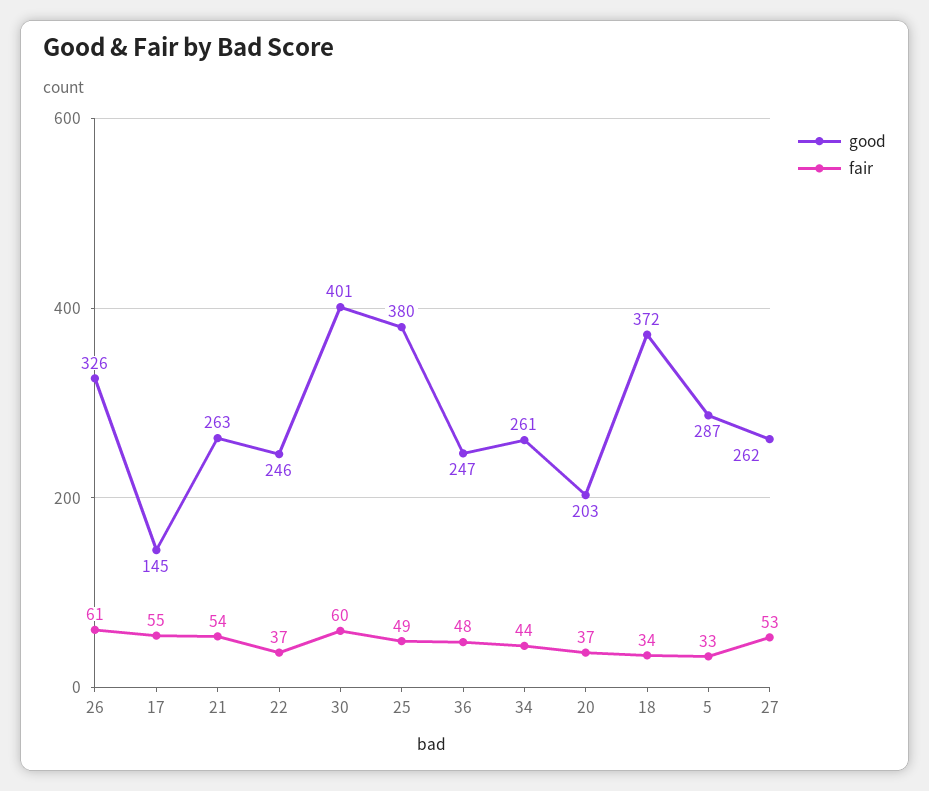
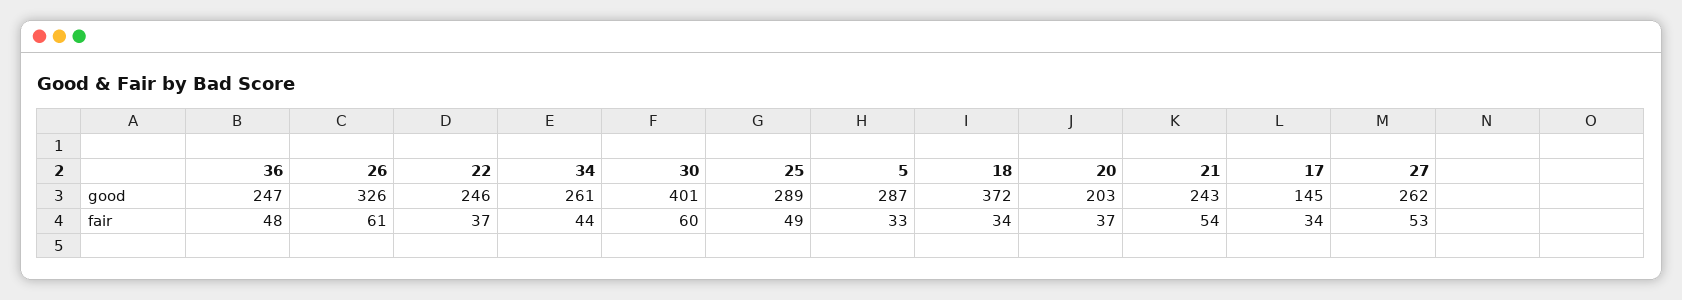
  {
    "good": {
      "26": 326,
      "17": 145,
-     "21": 263,
+     "21": 243,
      "22": 246,
      "30": 401,
-     "25": 380,
+     "25": 289,
      "36": 247,
      "34": 261,
      "20": 203,
      "18": 372,
      "5": 287,
      "27": 262
    },
    "fair": {
      "26": 61,
-     "17": 55,
+     "17": 34,
      "21": 54,
      "22": 37,
      "30": 60,
      "25": 49,
      "36": 48,
      "34": 44,
      "20": 37,
      "18": 34,
      "5": 33,
      "27": 53
    }
  }

